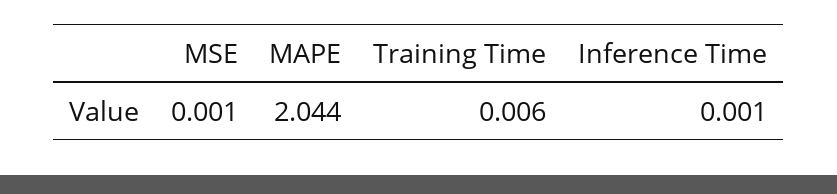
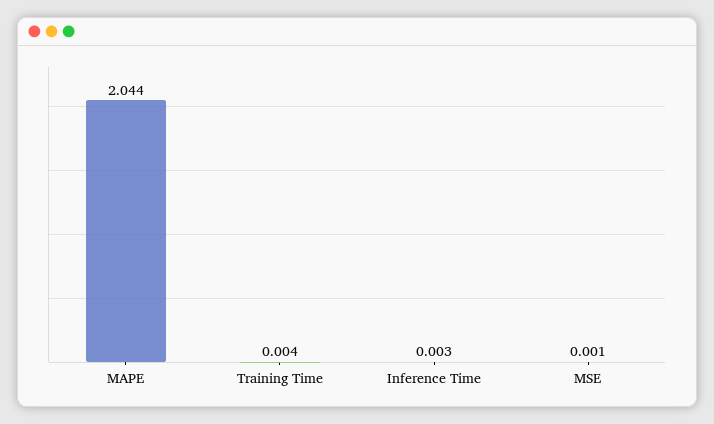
  {
    "MSE": 0.001,
    "MAPE": 2.044,
-   "Training Time": 0.006,
+   "Training Time": 0.004,
-   "Inference Time": 0.001
+   "Inference Time": 0.003
  }

